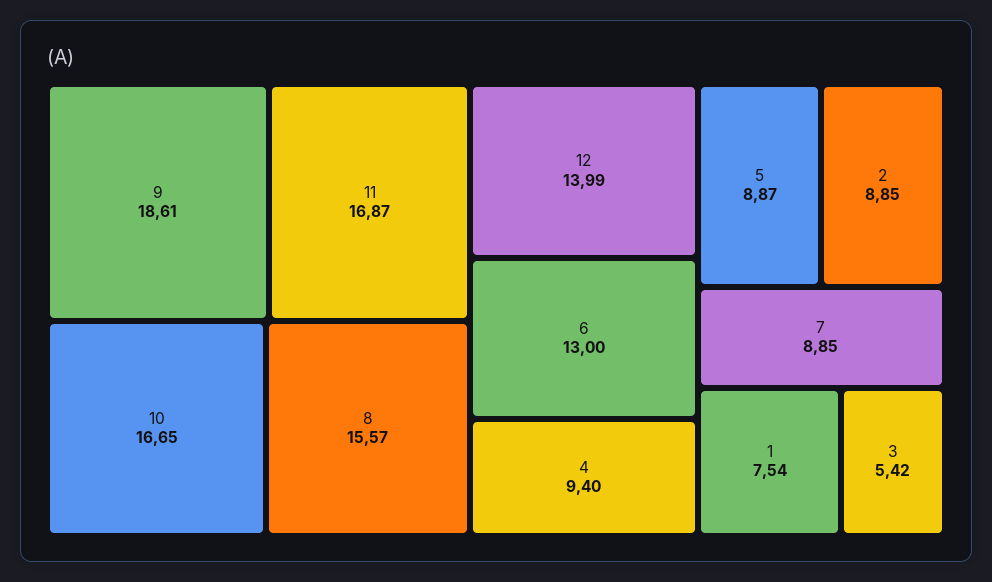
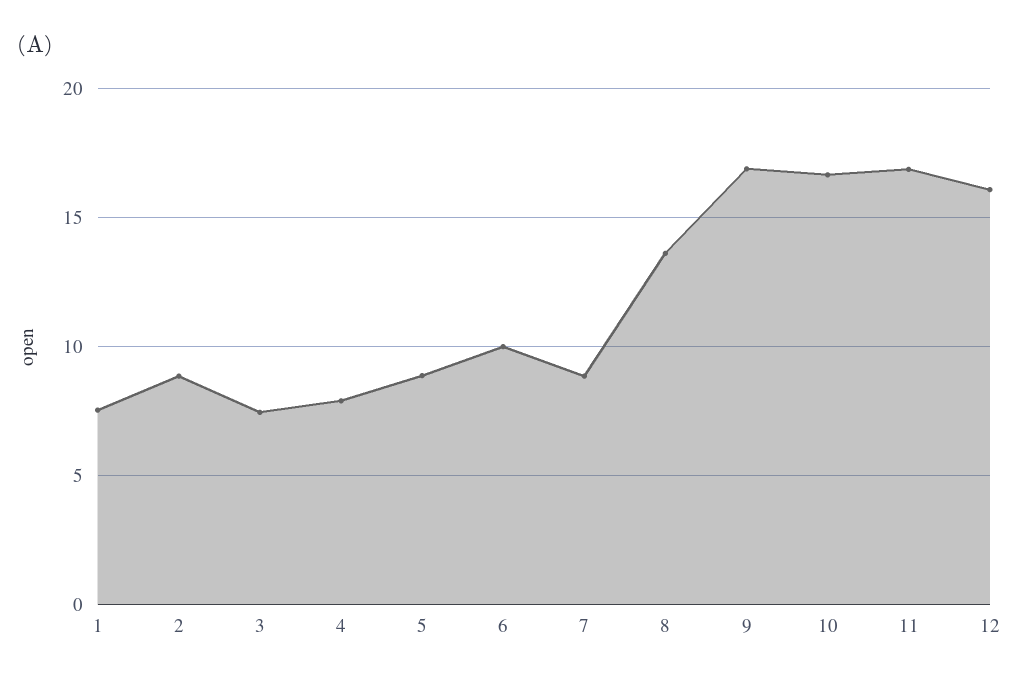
  {
-   "9": 18.61,
+   "9": 17,
    "11": 16.87,
    "10": 16.65,
-   "8": 15.57,
+   "8": 13.5,
-   "12": 13.99,
+   "12": 16,
-   "6": 13,
+   "6": 10,
-   "4": 9.4,
+   "4": 8,
    "5": 8.87,
    "2": 8.85,
    "7": 8.85,
    "1": 7.54,
-   "3": 5.42
+   "3": 7.5
  }

